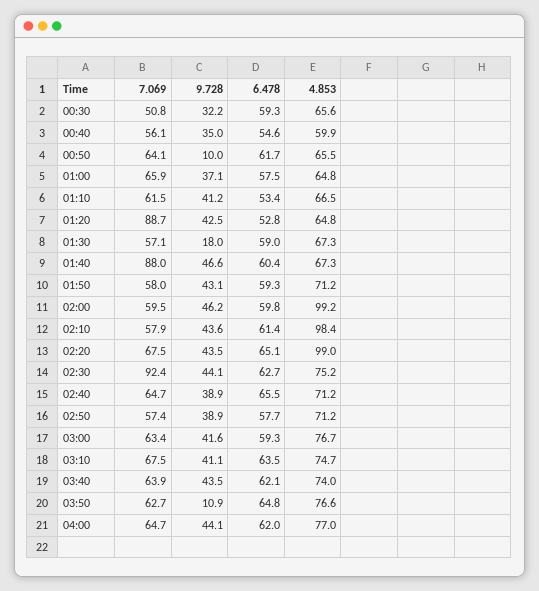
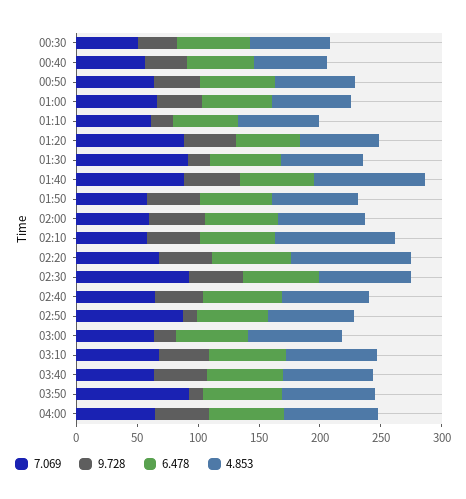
  {
    "7.069": {
      "00:30": 50.8,
      "00:40": 56.1,
      "00:50": 64.1,
      "01:00": 65.9,
      "01:10": 61.5,
      "01:20": 88.7,
-     "01:30": 57.1,
+     "01:30": 90,
      "01:40": 88,
      "01:50": 58,
      "02:00": 59.5,
      "02:10": 57.9,
      "02:20": 67.5,
      "02:30": 92.4,
      "02:40": 64.7,
-     "02:50": 57.4,
+     "02:50": 90,
      "03:00": 63.4,
      "03:10": 67.5,
      "03:40": 63.9,
-     "03:50": 62.7,
+     "03:50": 90,
      "04:00": 64.7
    },
    "9.728": {
      "00:30": 32.2,
      "00:40": 35,
-     "00:50": 10,
+     "00:50": 40,
      "01:00": 37.1,
-     "01:10": 41.2,
+     "01:10": 20,
      "01:20": 42.5,
      "01:30": 18,
      "01:40": 46.6,
      "01:50": 43.1,
      "02:00": 46.2,
      "02:10": 43.6,
      "02:20": 43.5,
      "02:30": 44.1,
      "02:40": 38.9,
-     "02:50": 38.9,
+     "02:50": 10,
-     "03:00": 41.6,
+     "03:00": 20,
      "03:10": 41.1,
      "03:40": 43.5,
      "03:50": 10.9,
      "04:00": 44.1
    },
    "6.478": {
      "00:30": 59.3,
      "00:40": 54.6,
      "00:50": 61.7,
      "01:00": 57.5,
      "01:10": 53.4,
      "01:20": 52.8,
      "01:30": 59,
      "01:40": 60.4,
      "01:50": 59.3,
      "02:00": 59.8,
      "02:10": 61.4,
      "02:20": 65.1,
      "02:30": 62.7,
      "02:40": 65.5,
      "02:50": 57.7,
      "03:00": 59.3,
      "03:10": 63.5,
      "03:40": 62.1,
      "03:50": 64.8,
      "04:00": 62
    },
    "4.853": {
      "00:30": 65.6,
      "00:40": 59.9,
      "00:50": 65.5,
      "01:00": 64.8,
      "01:10": 66.5,
      "01:20": 64.8,
      "01:30": 67.3,
-     "01:40": 67.3,
+     "01:40": 90,
      "01:50": 71.2,
-     "02:00": 99.2,
+     "02:00": 70,
      "02:10": 98.4,
      "02:20": 99,
      "02:30": 75.2,
      "02:40": 71.2,
      "02:50": 71.2,
      "03:00": 76.7,
      "03:10": 74.7,
      "03:40": 74,
      "03:50": 76.6,
      "04:00": 77
    }
  }

